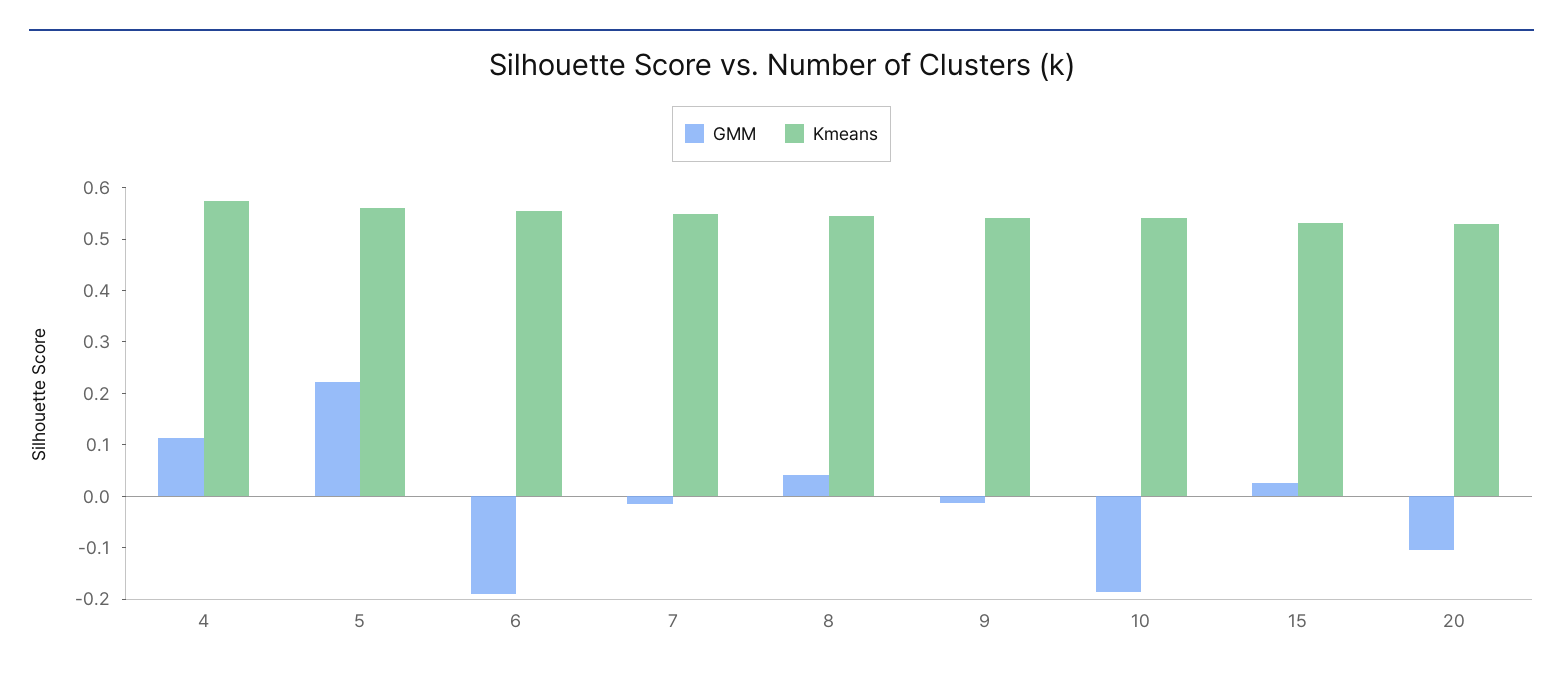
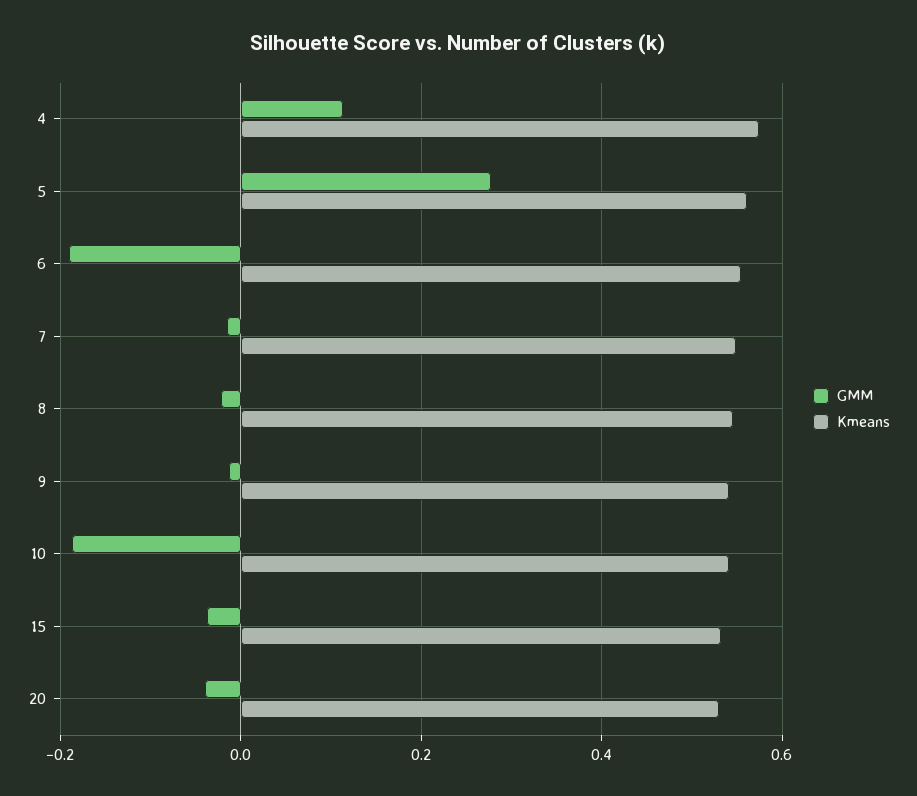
  {
    "GMM": {
      "4": 0.12,
-     "5": 0.22,
+     "5": 0.28,
      "6": -0.2,
      "7": -0.02,
-     "8": 0.04,
+     "8": -0.02,
      "9": -0.02,
      "10": -0.18,
-     "15": 0.02,
+     "15": -0.04,
-     "20": -0.1
+     "20": -0.04
    },
    "Kmeans": {
      "4": 0.58,
      "5": 0.56,
      "6": 0.56,
      "7": 0.54,
      "8": 0.54,
      "9": 0.54,
      "10": 0.54,
      "15": 0.54,
      "20": 0.52
    }
  }

